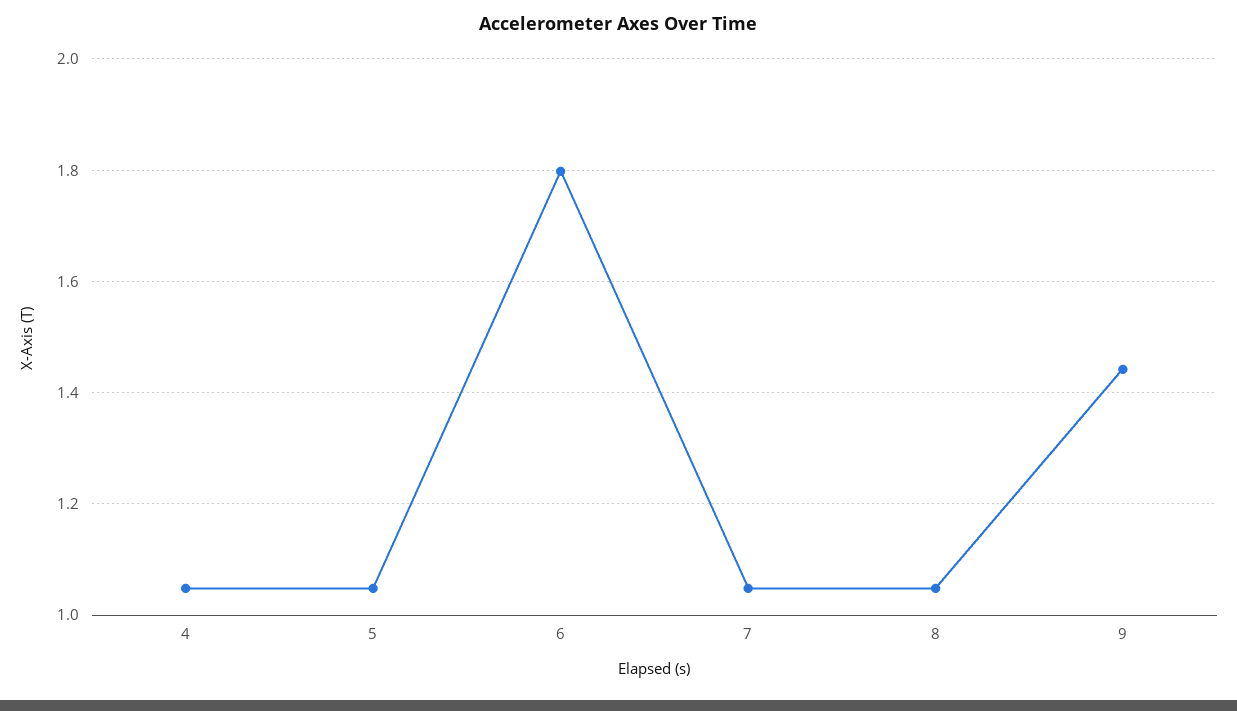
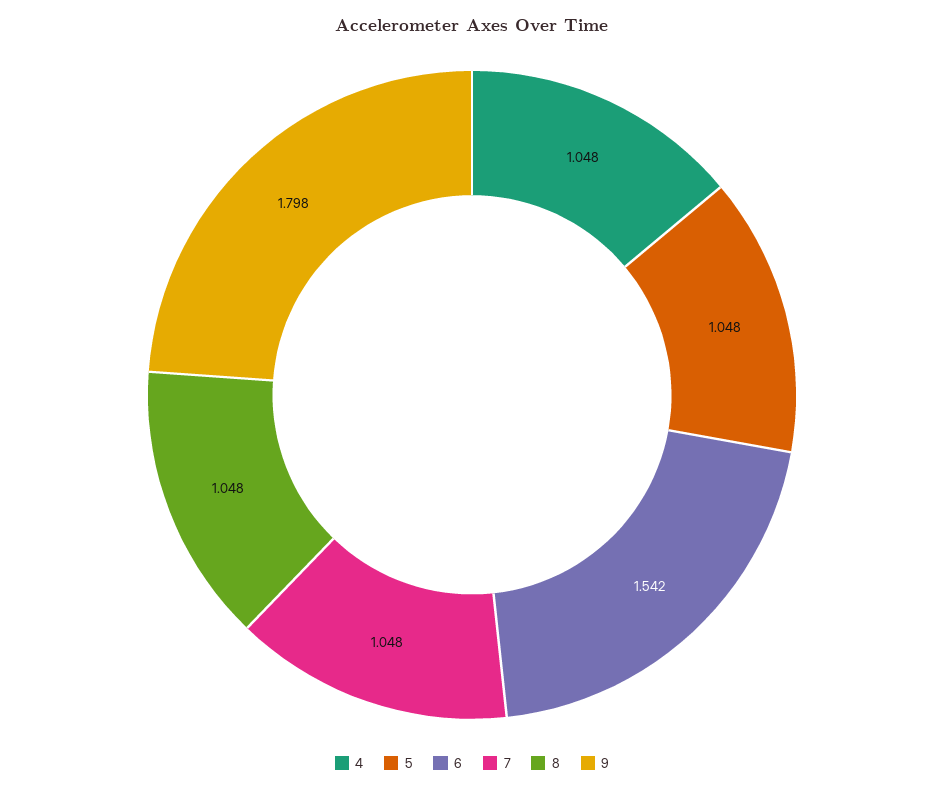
  {
    "4": 1.048,
    "5": 1.048,
-   "6": 1.8,
+   "6": 1.542,
    "7": 1.048,
    "8": 1.048,
-   "9": 1.44
+   "9": 1.798
  }

